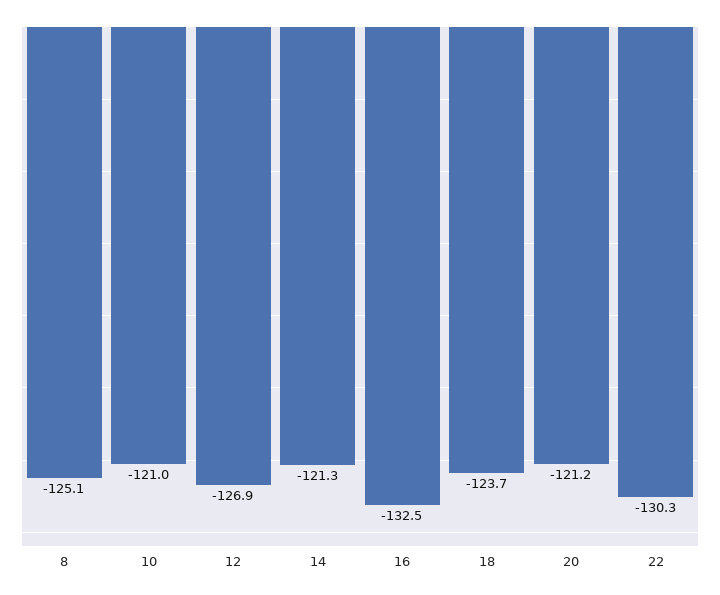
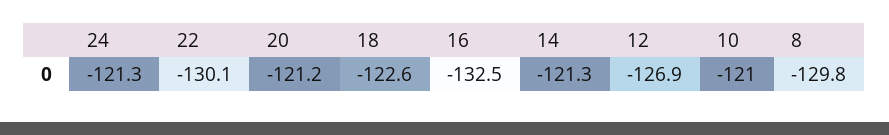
  {
-   "8": -125.1,
+   "8": -129.8,
    "10": -121,
    "12": -126.9,
    "14": -121.3,
    "16": -132.5,
-   "18": -123.7,
+   "18": -122.6,
    "20": -121.2,
-   "22": -130.3
+   "22": -130.1,
+   "24": -121.3
  }

